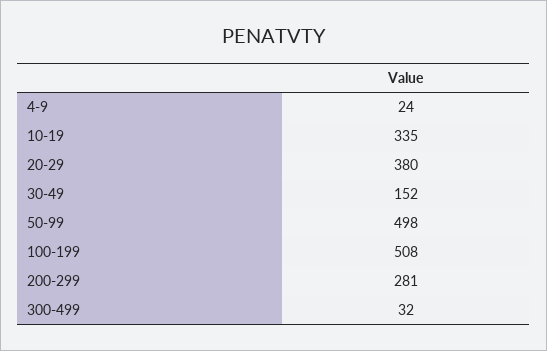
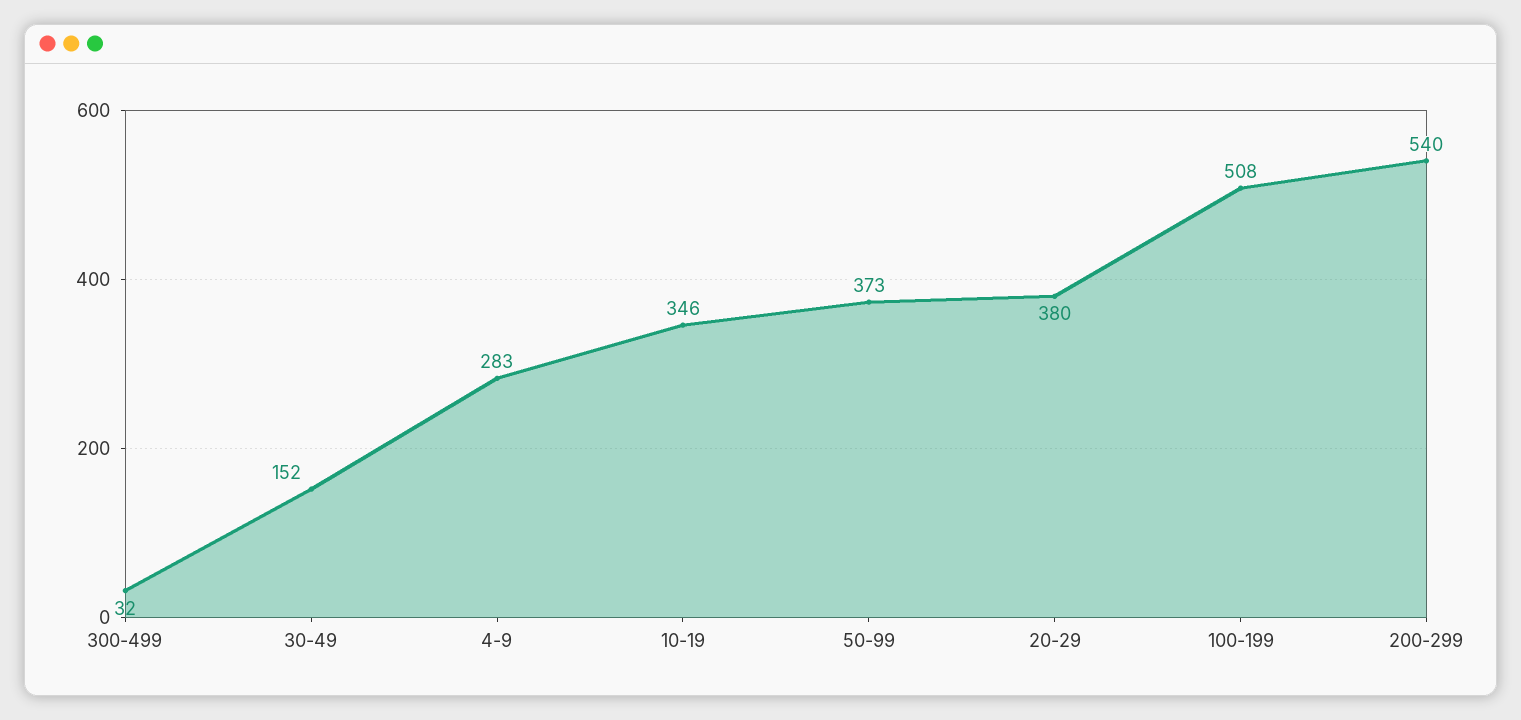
  {
-   "4-9": 24,
+   "4-9": 283,
-   "10-19": 335,
+   "10-19": 346,
    "20-29": 380,
    "30-49": 152,
-   "50-99": 498,
+   "50-99": 373,
    "100-199": 508,
-   "200-299": 281,
+   "200-299": 540,
    "300-499": 32
  }

